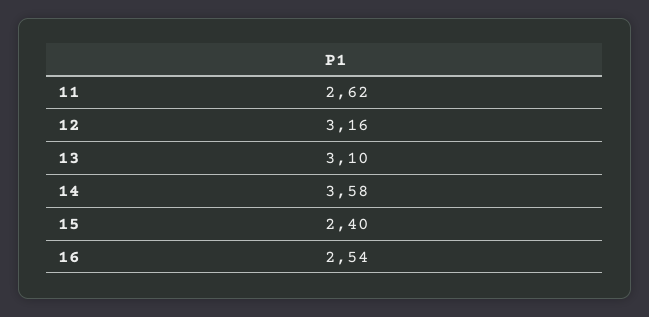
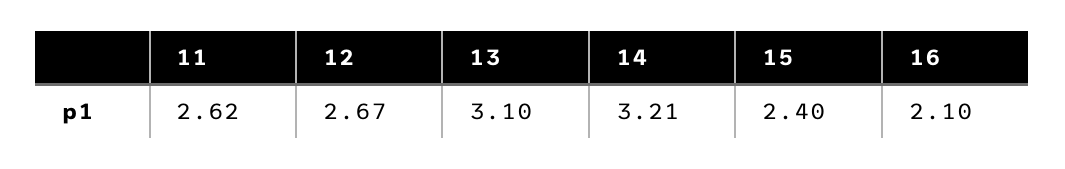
  {
    "11": 2.62,
-   "12": 3.16,
+   "12": 2.67,
    "13": 3.1,
-   "14": 3.58,
+   "14": 3.21,
    "15": 2.4,
-   "16": 2.54
+   "16": 2.1
  }

